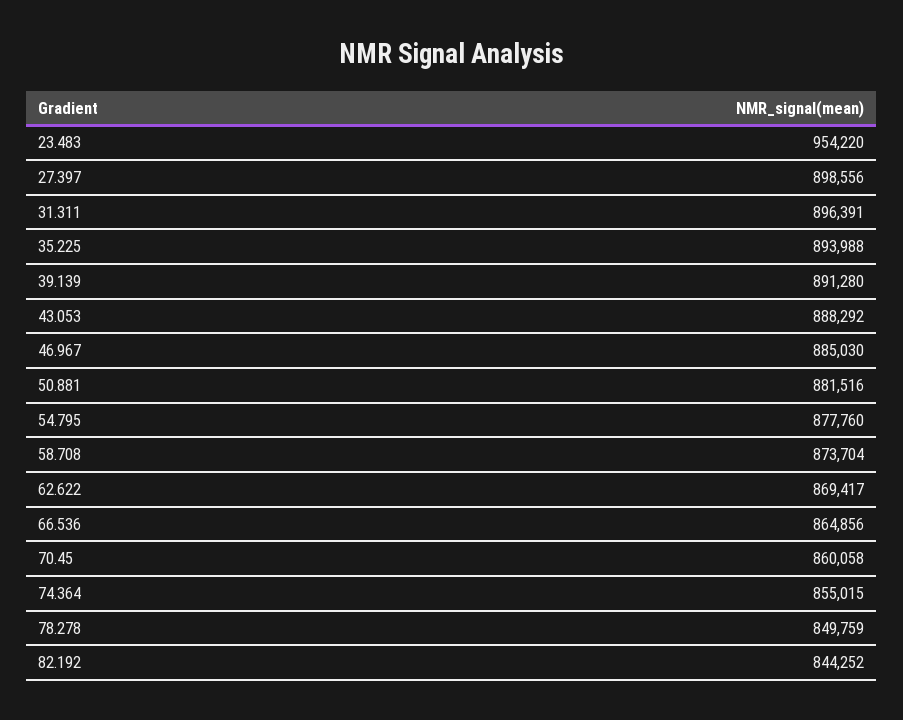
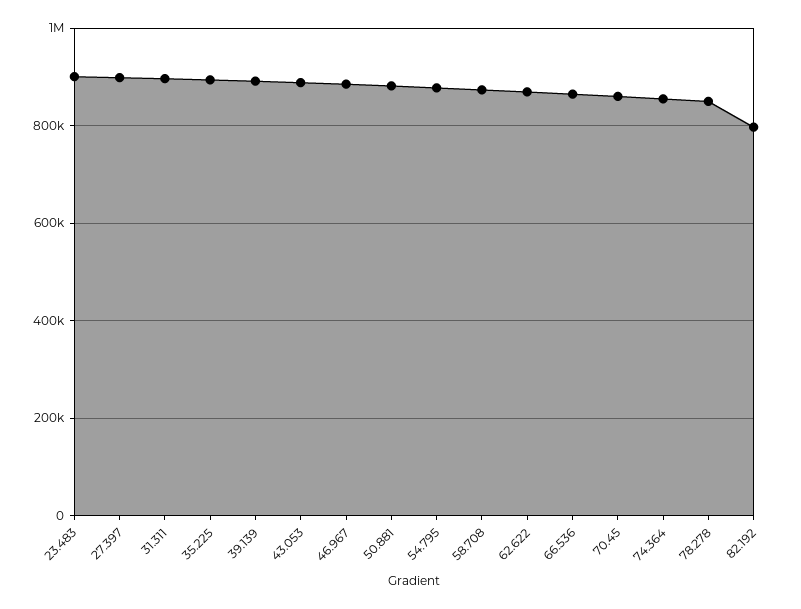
  {
-   "23.483": 954220,
+   "23.483": 900000,
    "27.397": 898556,
    "31.311": 896391,
    "35.225": 893988,
    "39.139": 891280,
    "43.053": 888292,
    "46.967": 885030,
    "50.881": 881516,
    "54.795": 877760,
    "58.708": 873704,
    "62.622": 869417,
    "66.536": 864856,
    "70.45": 860058,
    "74.364": 855015,
    "78.278": 849759,
-   "82.192": 844252
+   "82.192": 800000
  }

